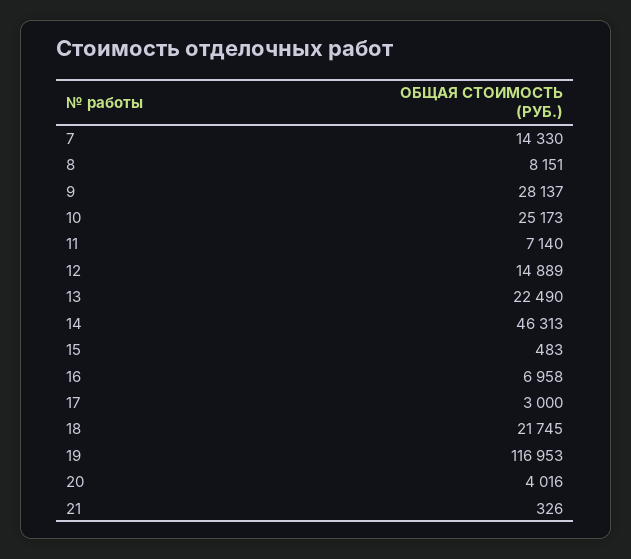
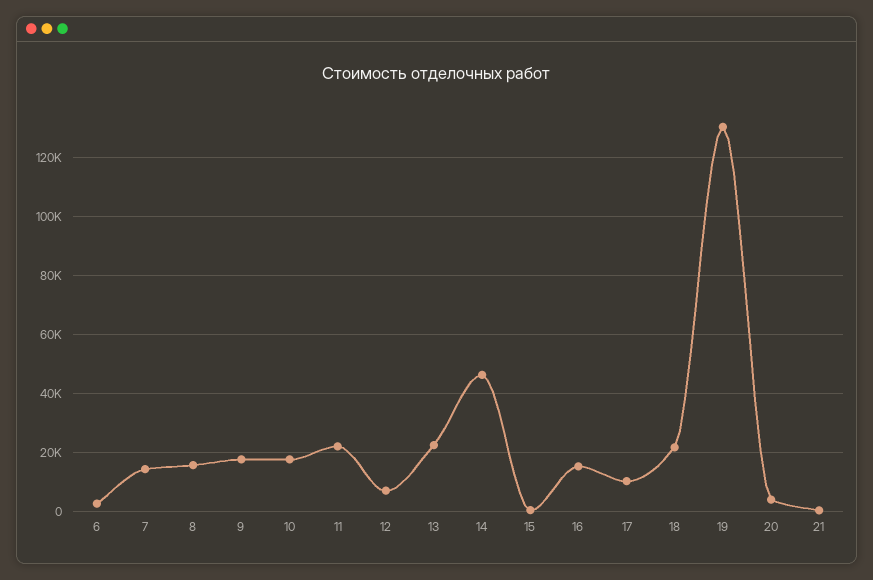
  {
    "7": 14330,
-   "8": 8151,
+   "8": 15000,
-   "9": 28137,
+   "9": 17500,
-   "10": 25173,
+   "10": 17500,
-   "11": 7140,
+   "11": 22500,
-   "12": 14889,
+   "12": 7500,
    "13": 22490,
    "14": 46313,
    "15": 483,
-   "16": 6958,
+   "16": 15000,
-   "17": 3000,
+   "17": 10000,
    "18": 21745,
-   "19": 116953,
+   "19": 130000,
    "20": 4016,
-   "21": 326
+   "21": 326,
+   "6": 2500
  }

